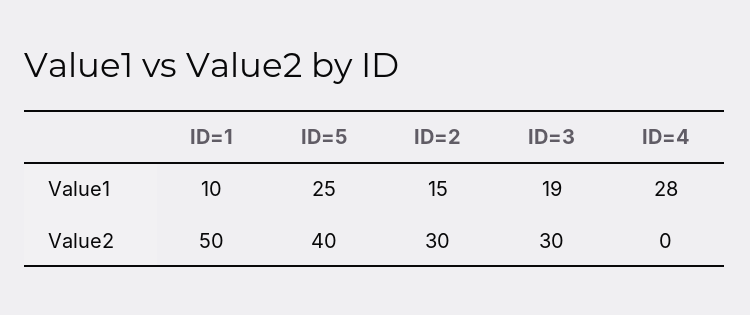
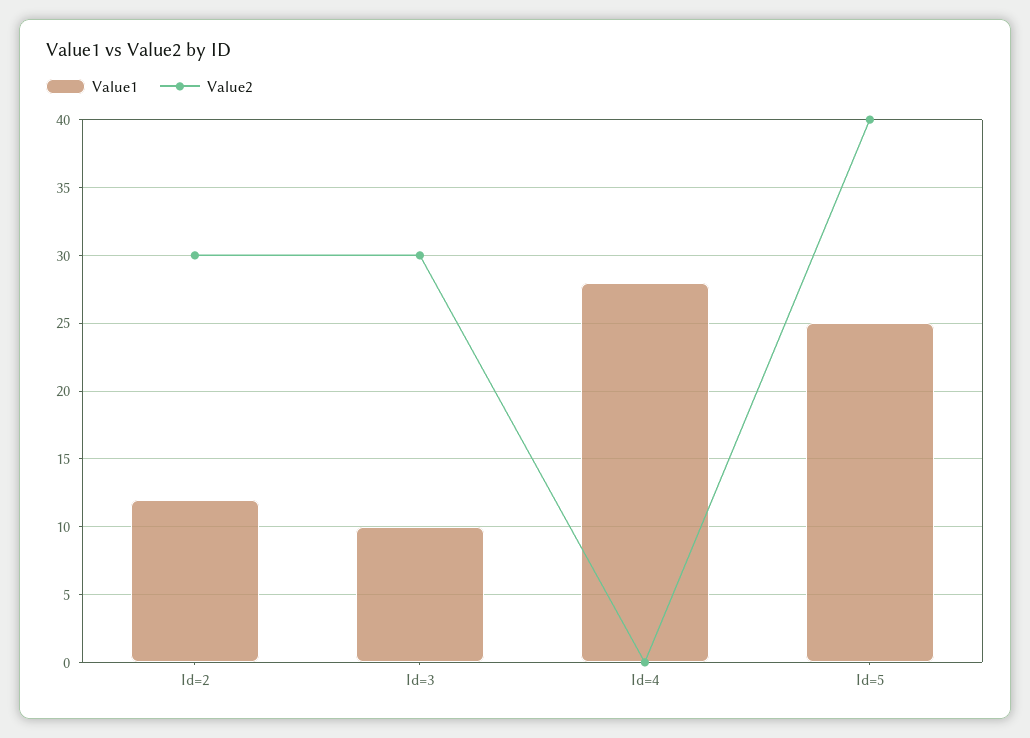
  {
    "Value1": {
-     "ID=1": 10,
      "ID=5": 25,
-     "ID=2": 15,
+     "ID=2": 12,
-     "ID=3": 19,
+     "ID=3": 10,
      "ID=4": 28
    },
    "Value2": {
-     "ID=1": 50,
      "ID=5": 40,
      "ID=2": 30,
      "ID=3": 30,
      "ID=4": 0
    }
  }

